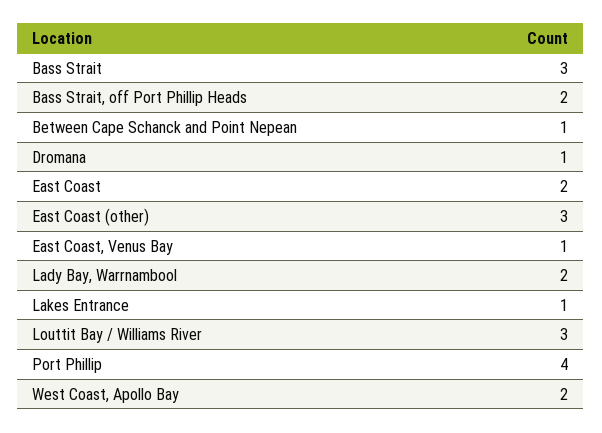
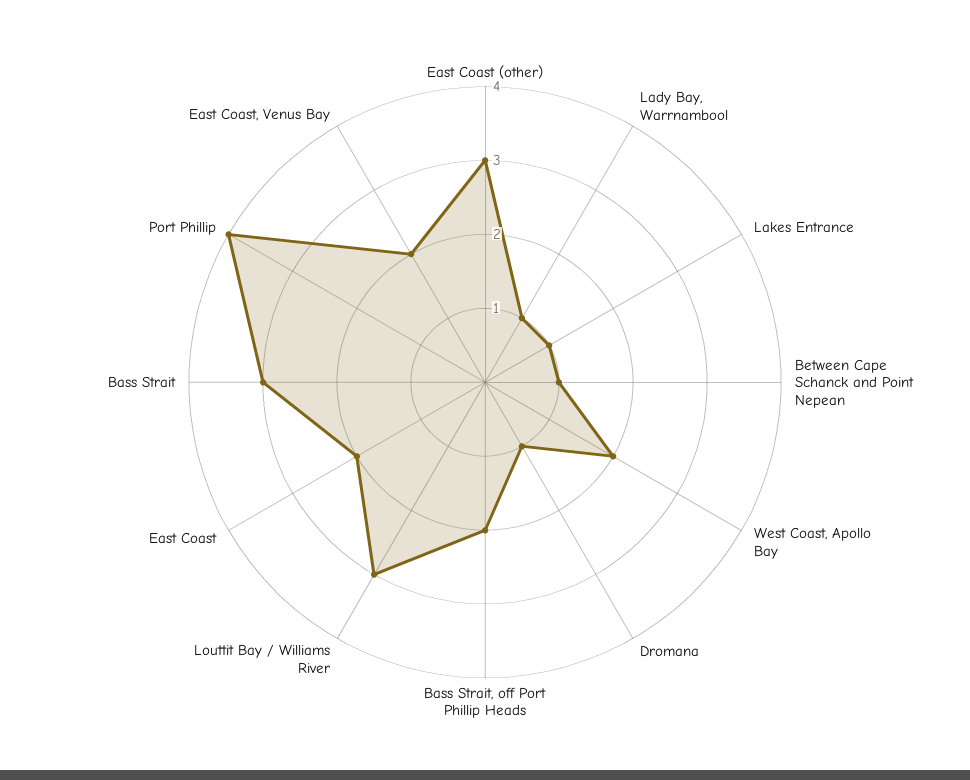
  {
    "Bass Strait": 3,
    "Bass Strait, off Port Phillip Heads": 2,
    "Between Cape Schanck and Point Nepean": 1,
    "Dromana": 1,
    "East Coast": 2,
    "East Coast (other)": 3,
-   "East Coast, Venus Bay": 1,
+   "East Coast, Venus Bay": 2,
-   "Lady Bay, Warrnambool": 2,
+   "Lady Bay, Warrnambool": 1,
    "Lakes Entrance": 1,
    "Louttit Bay / Williams River": 3,
    "Port Phillip": 4,
    "West Coast, Apollo Bay": 2
  }

